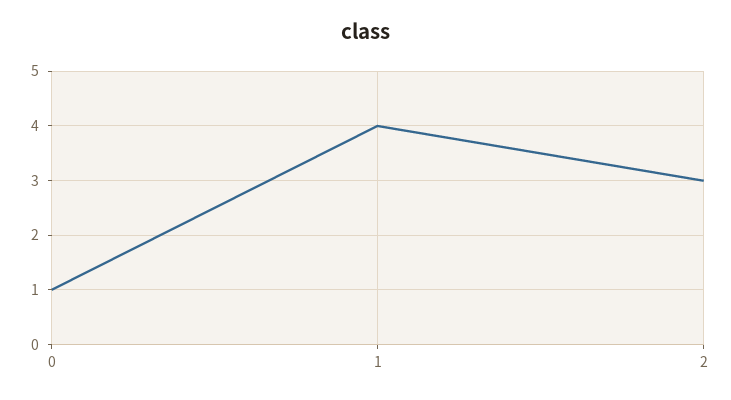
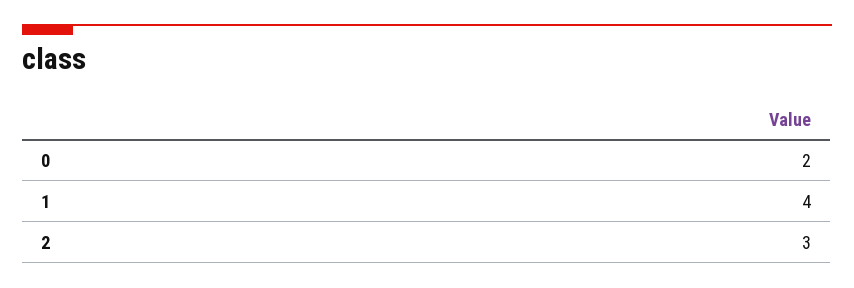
  {
-   "0": 1,
+   "0": 2,
    "1": 4,
    "2": 3
  }

